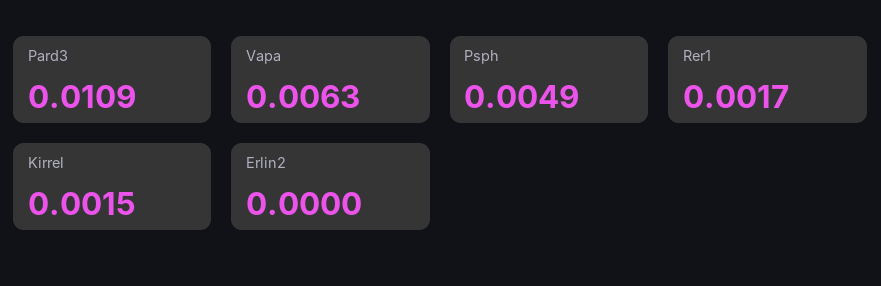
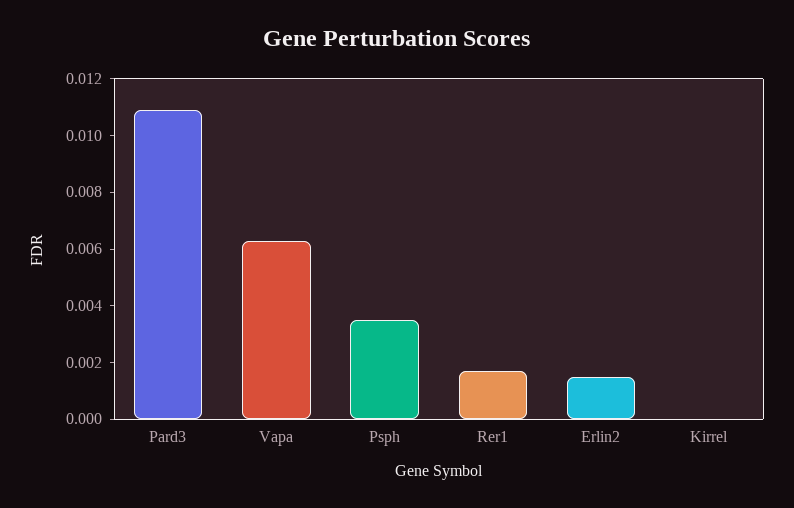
  {
    "Pard3": 0.0109,
    "Vapa": 0.0063,
-   "Psph": 0.0049,
+   "Psph": 0.0035,
    "Rer1": 0.0017,
-   "Kirrel": 0.0015,
+   "Kirrel": 0,
-   "Erlin2": 0
+   "Erlin2": 0.0015
  }

